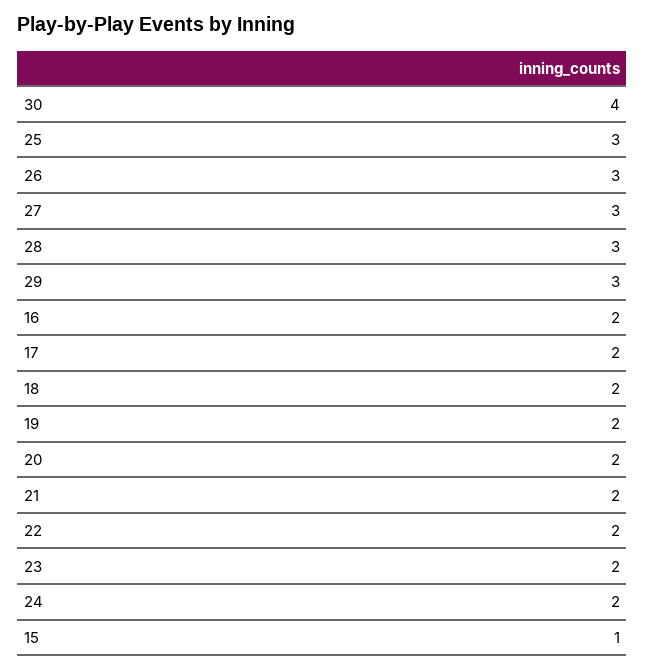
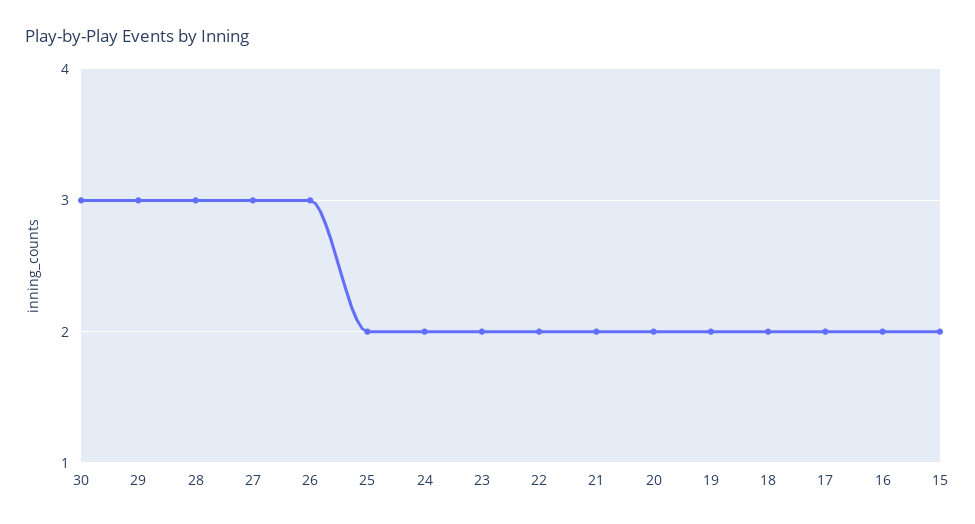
  {
-   "30": 4,
+   "30": 3,
-   "25": 3,
+   "25": 2,
    "26": 3,
    "27": 3,
    "28": 3,
    "29": 3,
    "16": 2,
    "17": 2,
    "18": 2,
    "19": 2,
    "20": 2,
    "21": 2,
    "22": 2,
    "23": 2,
    "24": 2,
-   "15": 1
+   "15": 2
  }

